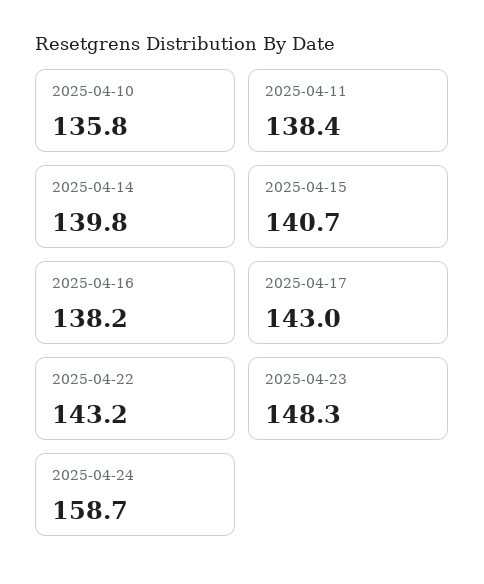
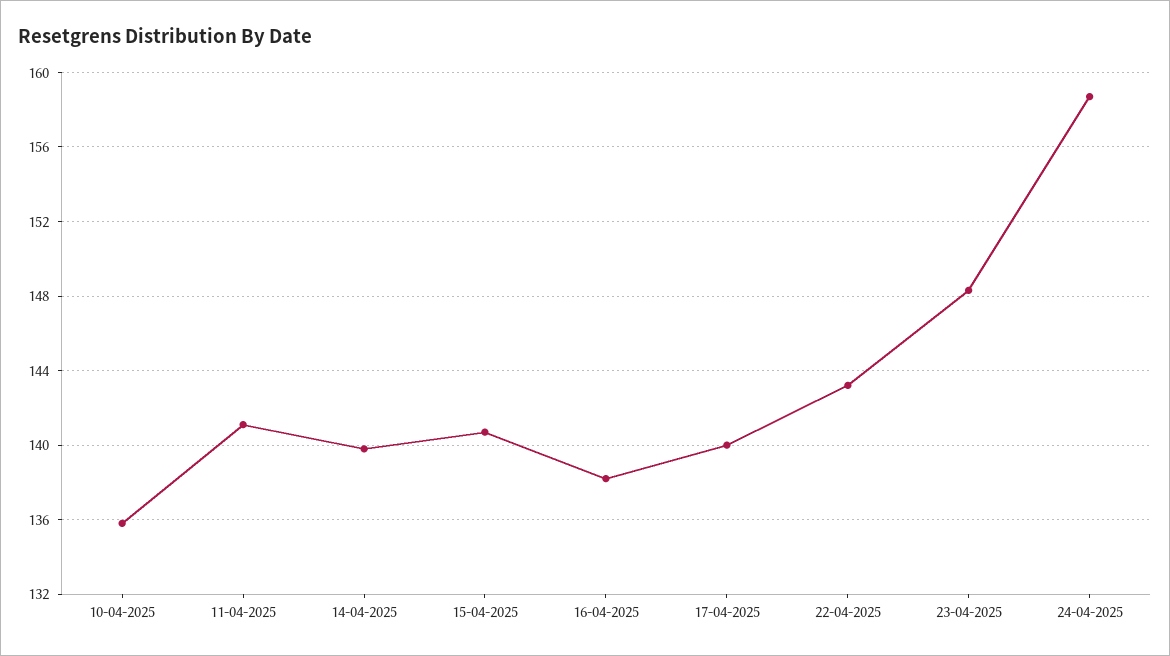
  {
    "2025-04-10": 135.8,
-   "2025-04-11": 138.4,
+   "2025-04-11": 141,
    "2025-04-14": 139.8,
    "2025-04-15": 140.7,
    "2025-04-16": 138.2,
-   "2025-04-17": 143,
+   "2025-04-17": 140,
    "2025-04-22": 143.2,
    "2025-04-23": 148.3,
    "2025-04-24": 158.7
  }

